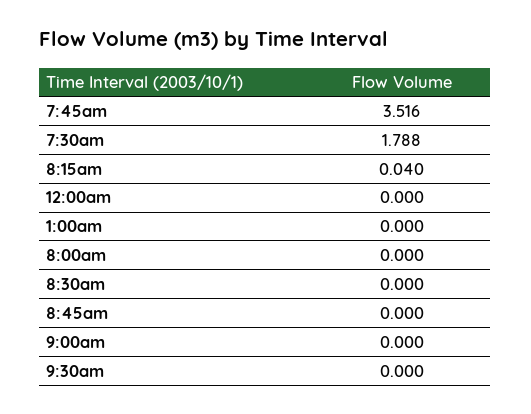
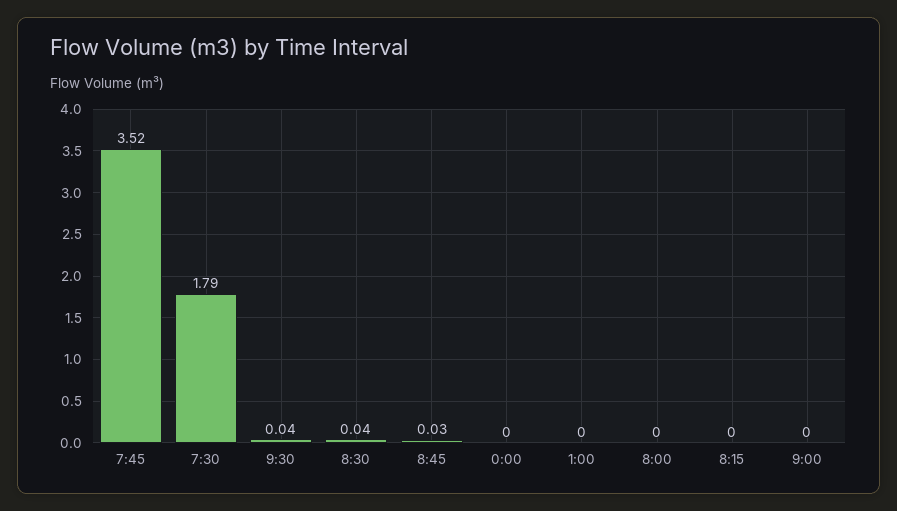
  {
    "7:45am": 3.516,
    "7:30am": 1.788,
-   "8:15am": 0.04,
+   "8:15am": 0,
    "12:00am": 0,
    "1:00am": 0,
    "8:00am": 0,
-   "8:30am": 0,
+   "8:30am": 0.04,
-   "8:45am": 0,
+   "8:45am": 0.03,
    "9:00am": 0,
-   "9:30am": 0
+   "9:30am": 0.04
  }

